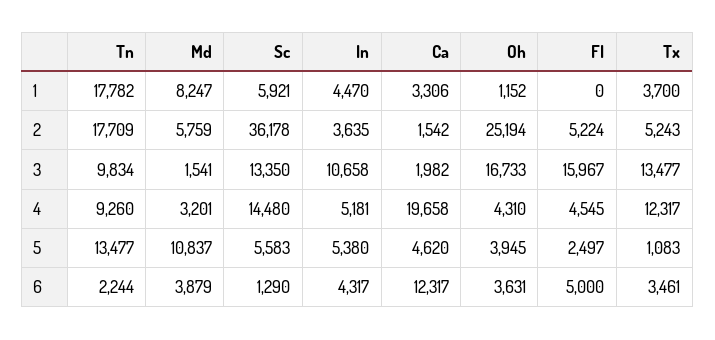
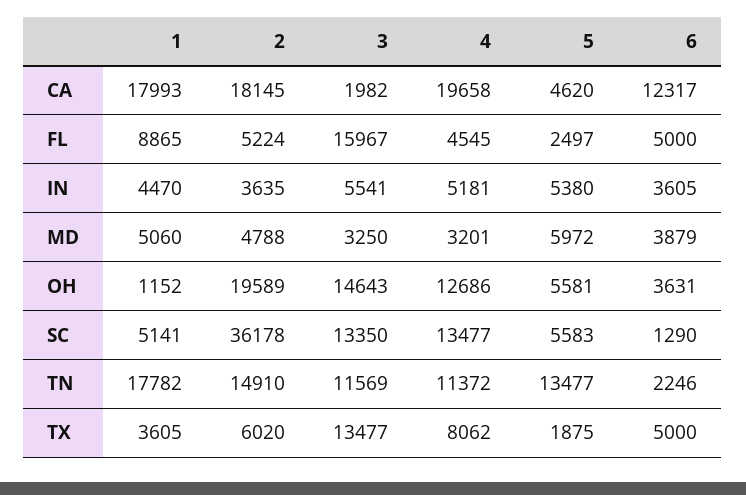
  {
    "Tn": {
      "1": 17782,
-     "2": 17709,
+     "2": 14910,
-     "3": 9834,
+     "3": 11569,
-     "4": 9260,
+     "4": 11372,
      "5": 13477,
-     "6": 2244
+     "6": 2246
    },
    "Md": {
-     "1": 8247,
+     "1": 5060,
-     "2": 5759,
+     "2": 4788,
-     "3": 1541,
+     "3": 3250,
      "4": 3201,
-     "5": 10837,
+     "5": 5972,
      "6": 3879
    },
    "Sc": {
-     "1": 5921,
+     "1": 5141,
      "2": 36178,
      "3": 13350,
-     "4": 14480,
+     "4": 13477,
      "5": 5583,
      "6": 1290
    },
    "In": {
      "1": 4470,
      "2": 3635,
-     "3": 10658,
+     "3": 5541,
      "4": 5181,
      "5": 5380,
-     "6": 4317
+     "6": 3605
    },
    "Ca": {
-     "1": 3306,
+     "1": 17993,
-     "2": 1542,
+     "2": 18145,
      "3": 1982,
      "4": 19658,
      "5": 4620,
      "6": 12317
    },
    "Oh": {
      "1": 1152,
-     "2": 25194,
+     "2": 19589,
-     "3": 16733,
+     "3": 14643,
-     "4": 4310,
+     "4": 12686,
-     "5": 3945,
+     "5": 5581,
      "6": 3631
    },
    "Fl": {
-     "1": 0,
+     "1": 8865,
      "2": 5224,
      "3": 15967,
      "4": 4545,
      "5": 2497,
      "6": 5000
    },
    "Tx": {
-     "1": 3700,
+     "1": 3605,
-     "2": 5243,
+     "2": 6020,
      "3": 13477,
-     "4": 12317,
+     "4": 8062,
-     "5": 1083,
+     "5": 1875,
-     "6": 3461
+     "6": 5000
    }
  }

